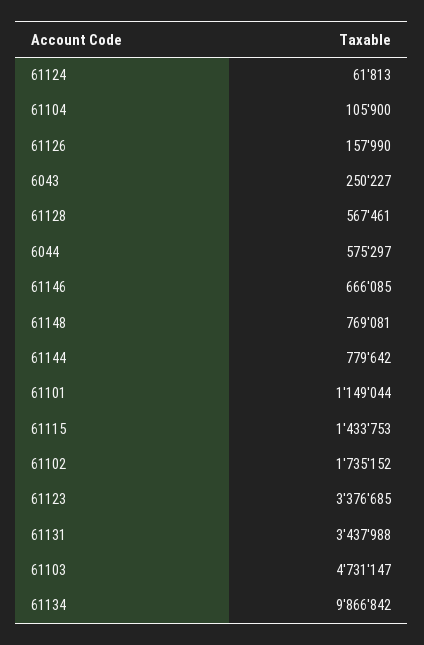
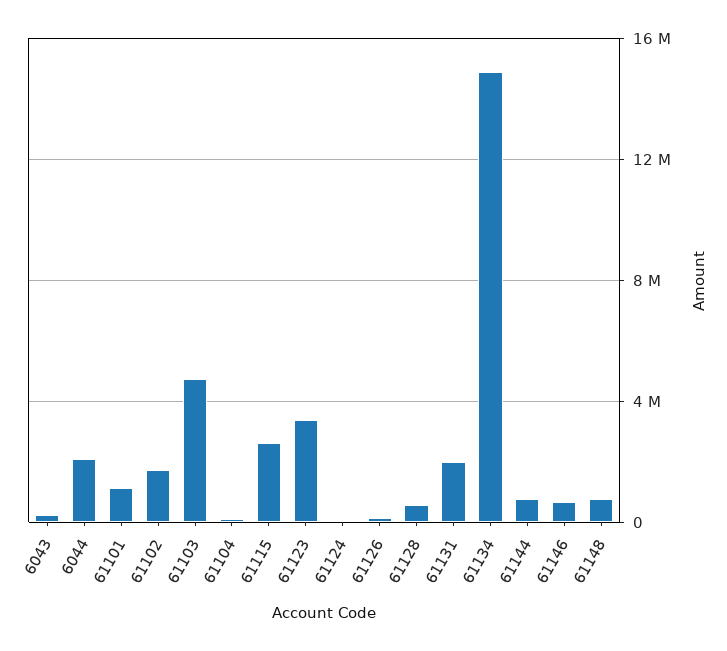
  {
    "61124": 61813,
    "61104": 105900,
    "61126": 157990,
    "6043": 250227,
    "61128": 567461,
-   "6044": 575297,
+   "6044": 2000000,
    "61146": 666085,
    "61148": 769081,
    "61144": 779642,
    "61101": 1149044,
-   "61115": 1433753,
+   "61115": 2500000,
    "61102": 1735152,
    "61123": 3376685,
-   "61131": 3437988,
+   "61131": 2000000,
    "61103": 4731147,
-   "61134": 9866842
+   "61134": 15000000
  }

